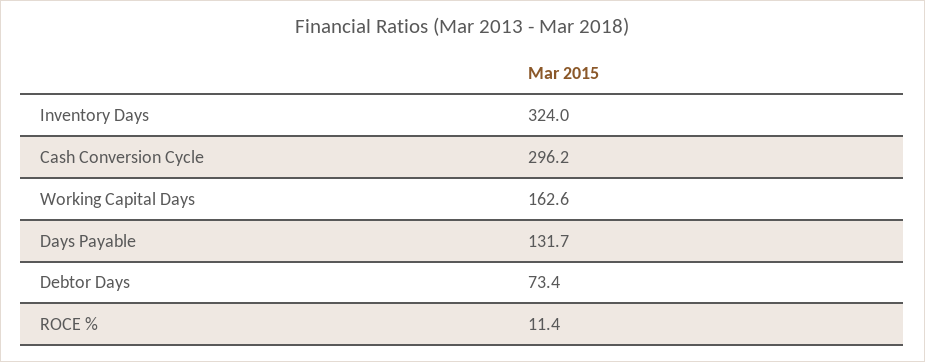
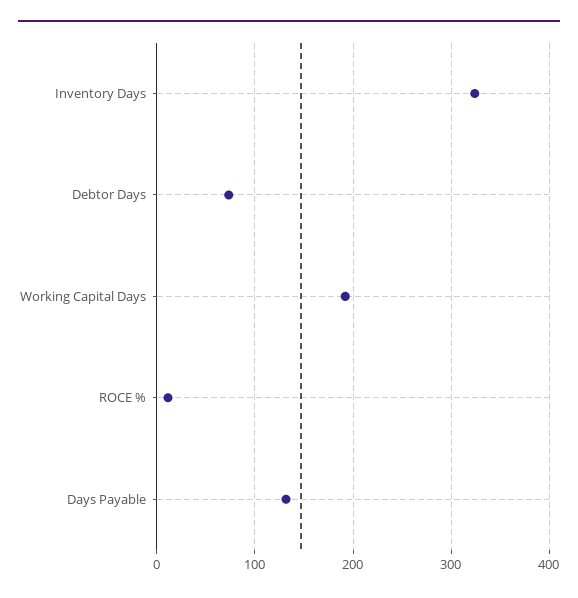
  {
    "Inventory Days": 324,
-   "Cash Conversion Cycle": 296.2,
-   "Working Capital Days": 162.6,
+   "Working Capital Days": 190,
    "Days Payable": 131.7,
    "Debtor Days": 73.4,
    "ROCE %": 11.4
  }

